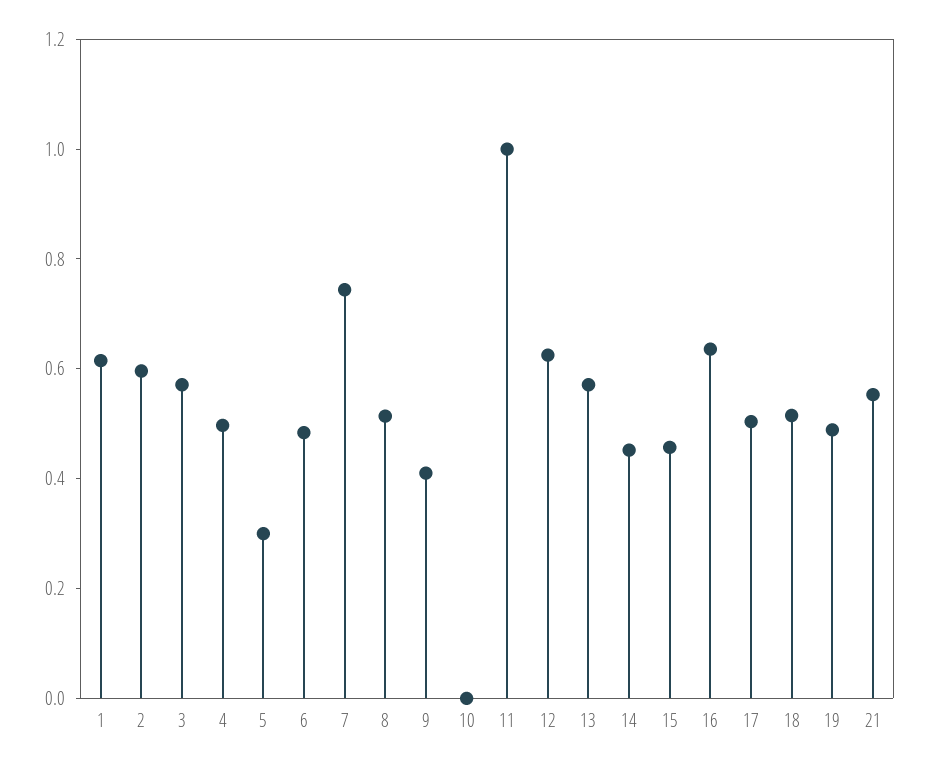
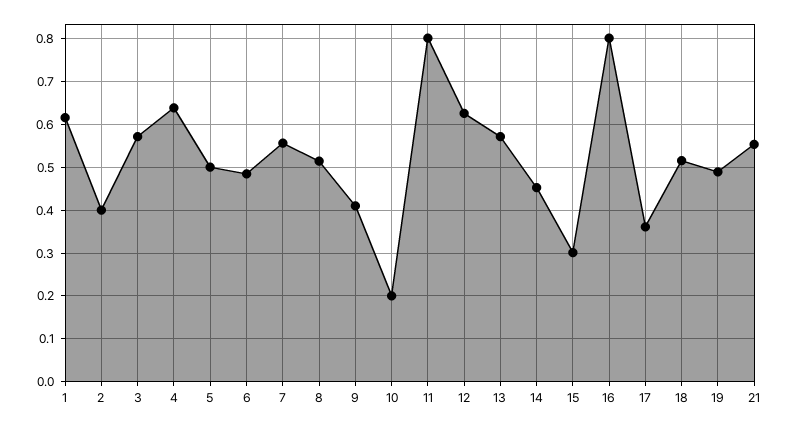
  {
    "1": 0.62,
-   "2": 0.6,
+   "2": 0.4,
    "3": 0.58,
-   "4": 0.5,
+   "4": 0.64,
-   "5": 0.3,
+   "5": 0.5,
    "6": 0.48,
-   "7": 0.75,
+   "7": 0.56,
    "8": 0.52,
    "9": 0.42,
-   "10": 0,
+   "10": 0.2,
-   "11": 1,
+   "11": 0.8,
    "12": 0.62,
    "13": 0.58,
    "14": 0.46,
-   "15": 0.45,
+   "15": 0.3,
-   "16": 0.65,
+   "16": 0.8,
-   "17": 0.5,
+   "17": 0.36,
    "18": 0.52,
    "19": 0.48,
    "21": 0.56
  }

